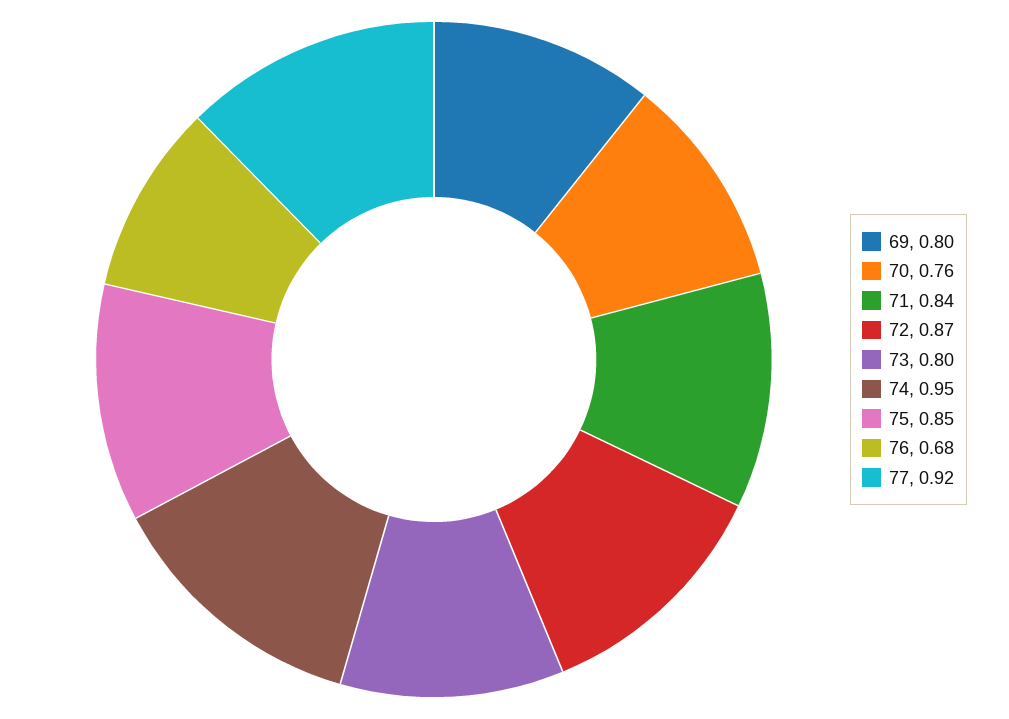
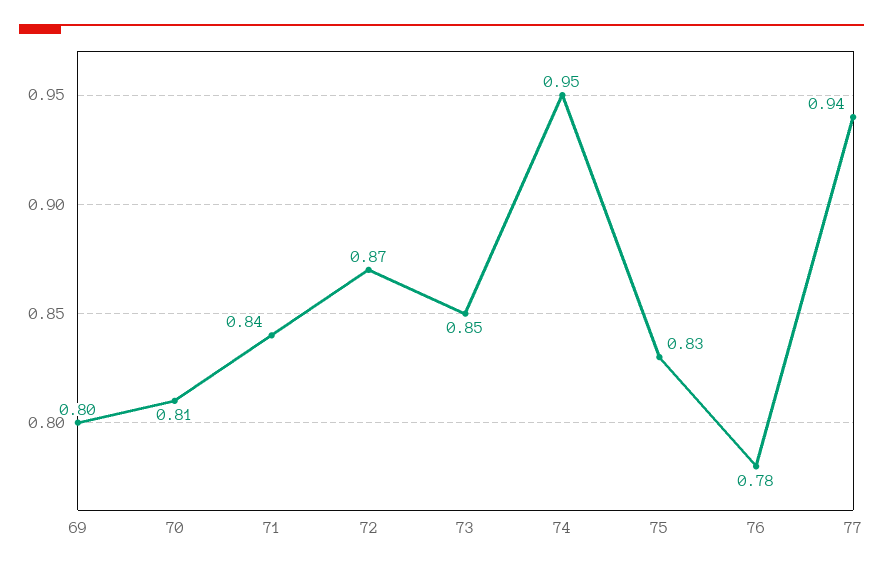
  {
    "69": 0.8,
-   "70": 0.76,
+   "70": 0.81,
    "71": 0.84,
    "72": 0.87,
-   "73": 0.8,
+   "73": 0.85,
    "74": 0.95,
-   "75": 0.85,
+   "75": 0.83,
-   "76": 0.68,
+   "76": 0.78,
-   "77": 0.92
+   "77": 0.94
  }

